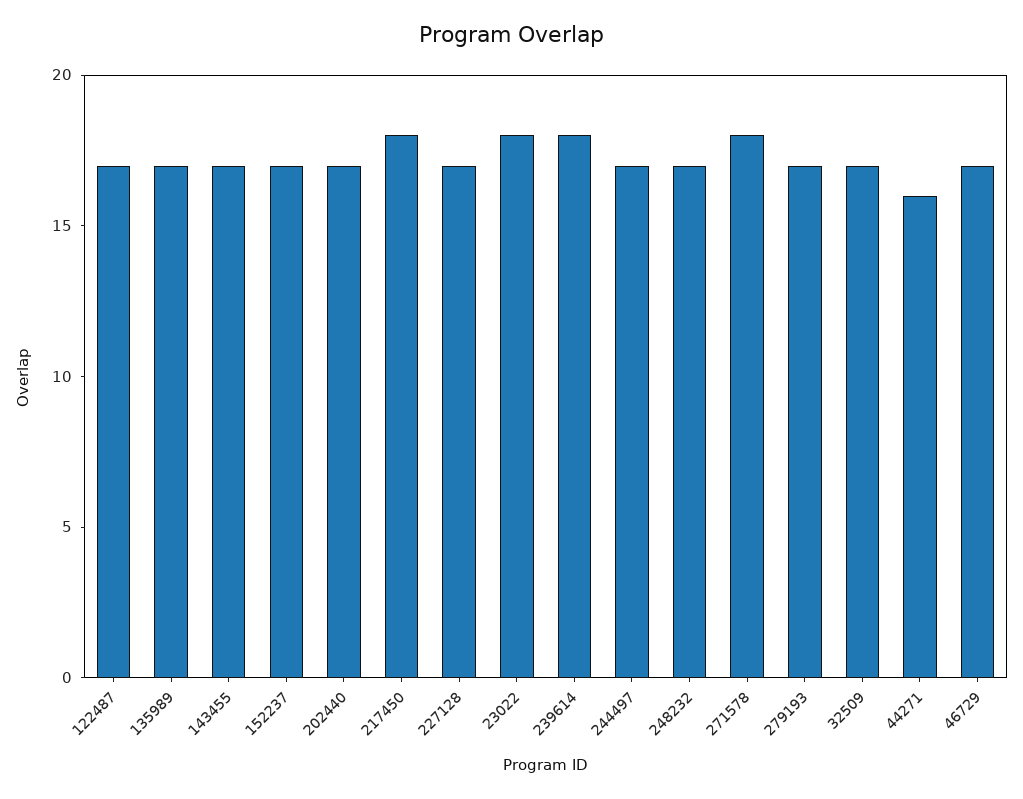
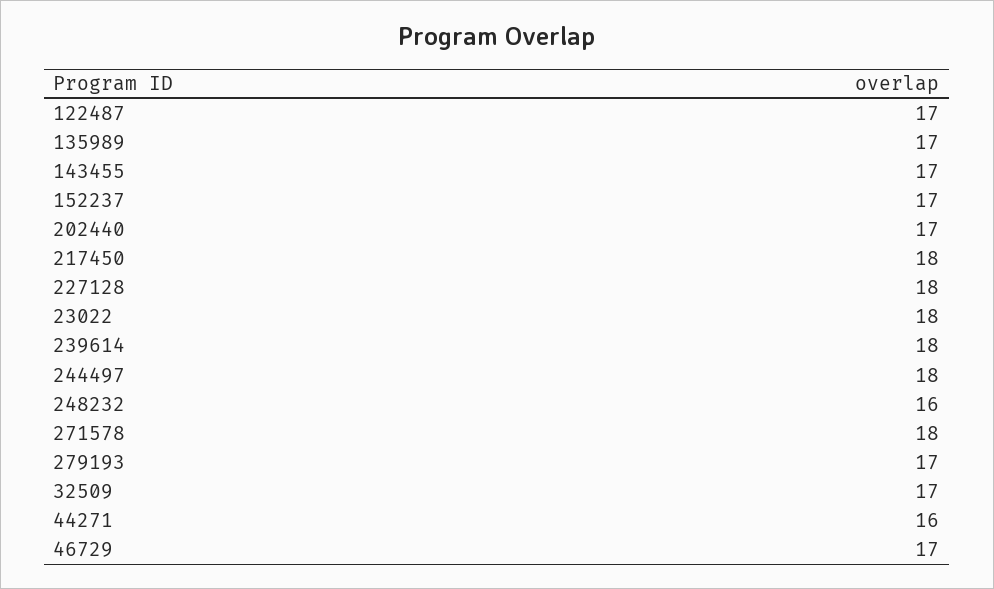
  {
    "122487": 17,
    "135989": 17,
    "143455": 17,
    "152237": 17,
    "202440": 17,
    "217450": 18,
-   "227128": 17,
+   "227128": 18,
    "23022": 18,
    "239614": 18,
-   "244497": 17,
+   "244497": 18,
-   "248232": 17,
+   "248232": 16,
    "271578": 18,
    "279193": 17,
    "32509": 17,
    "44271": 16,
    "46729": 17
  }

